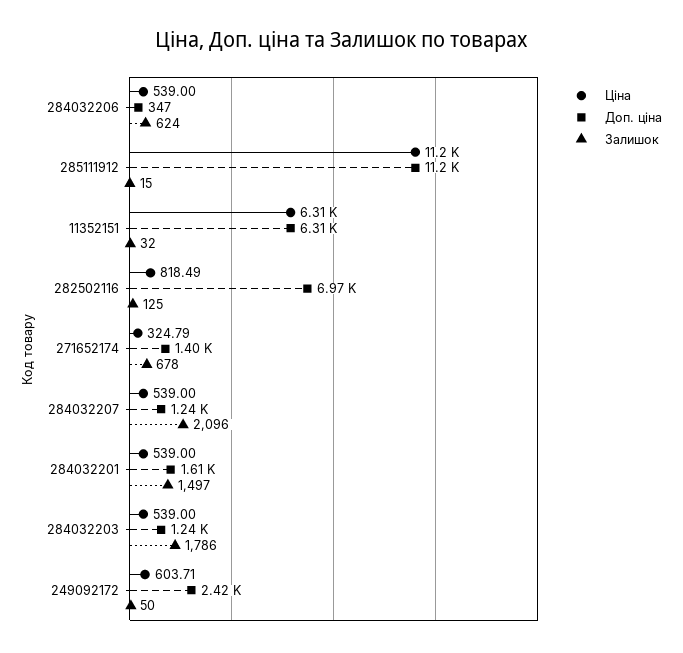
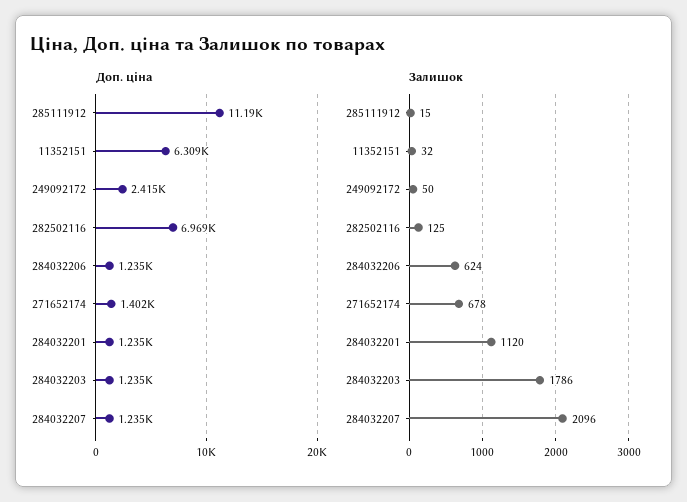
  {
-   "Ціна": {
-     "284032206": 539,
-     "285111912": 11200,
-     "11352151": 6310,
-     "282502116": 818.49,
-     "271652174": 324.79,
-     "284032207": 539,
-     "284032201": 539,
-     "284032203": 539,
-     "249092172": 603.71
-   },
    "Доп. ціна": {
-     "284032206": 347,
+     "284032206": 1235,
      "285111912": 11190,
      "11352151": 6309,
      "282502116": 6969,
      "271652174": 1402,
      "284032207": 1235,
-     "284032201": 1610,
+     "284032201": 1235,
      "284032203": 1235,
      "249092172": 2415
    },
    "Залишок": {
      "284032206": 624,
      "285111912": 15,
      "11352151": 32,
      "282502116": 125,
      "271652174": 678,
      "284032207": 2096,
-     "284032201": 1497,
+     "284032201": 1120,
      "284032203": 1786,
      "249092172": 50
    }
  }

